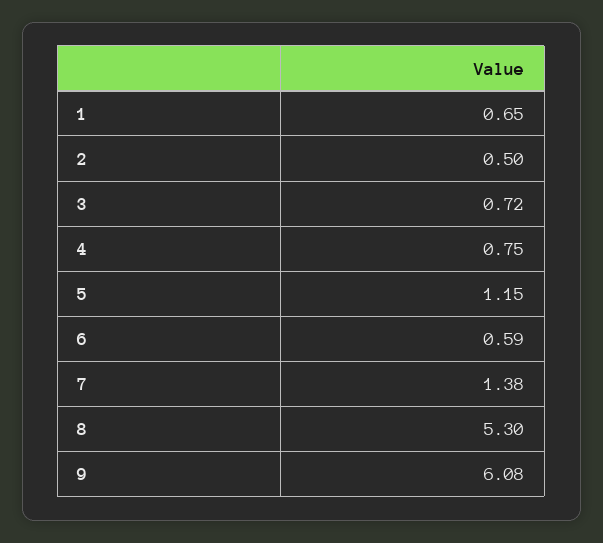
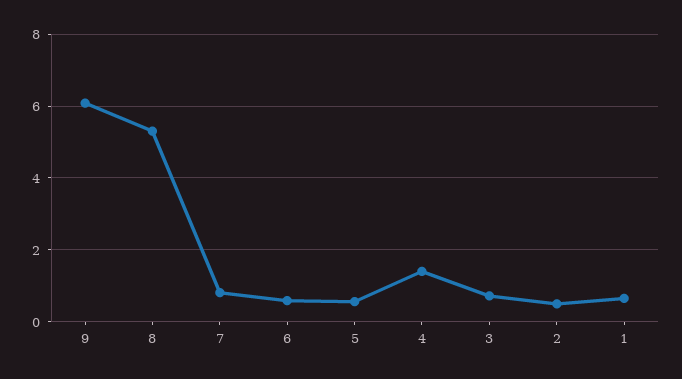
  {
    "1": 0.65,
    "2": 0.5,
    "3": 0.72,
-   "4": 0.75,
+   "4": 1.4,
-   "5": 1.15,
+   "5": 0.6,
    "6": 0.59,
-   "7": 1.38,
+   "7": 0.8,
    "8": 5.3,
    "9": 6.08
  }

